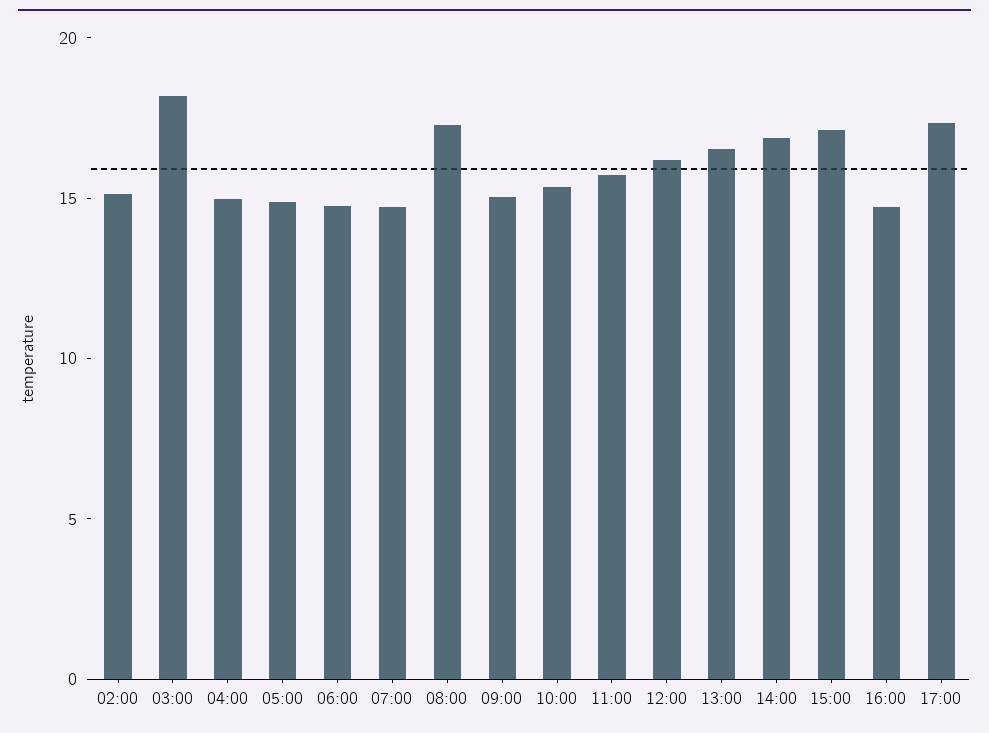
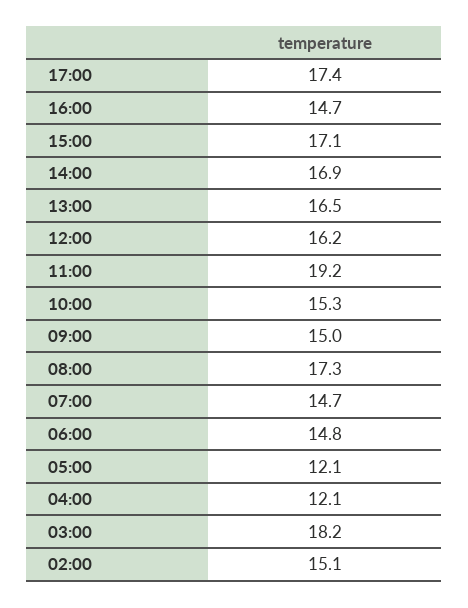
  {
    "02:00": 15.1,
    "03:00": 18.2,
-   "04:00": 15,
+   "04:00": 12.1,
-   "05:00": 15,
+   "05:00": 12.1,
    "06:00": 14.8,
    "07:00": 14.7,
    "08:00": 17.3,
    "09:00": 15,
    "10:00": 15.3,
-   "11:00": 16,
+   "11:00": 19.2,
    "12:00": 16.2,
    "13:00": 16.5,
    "14:00": 16.9,
    "15:00": 17.1,
    "16:00": 14.7,
    "17:00": 17.4
  }

